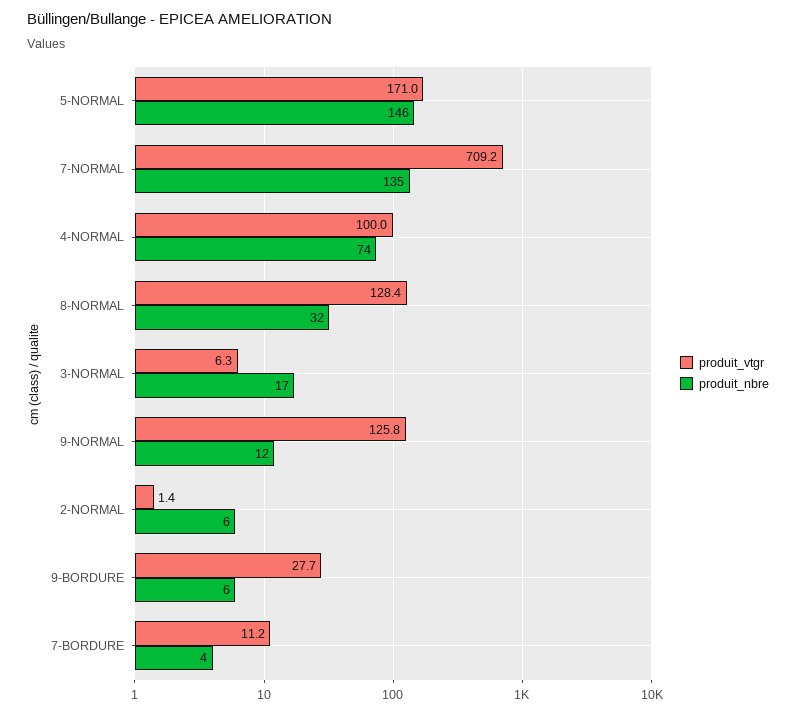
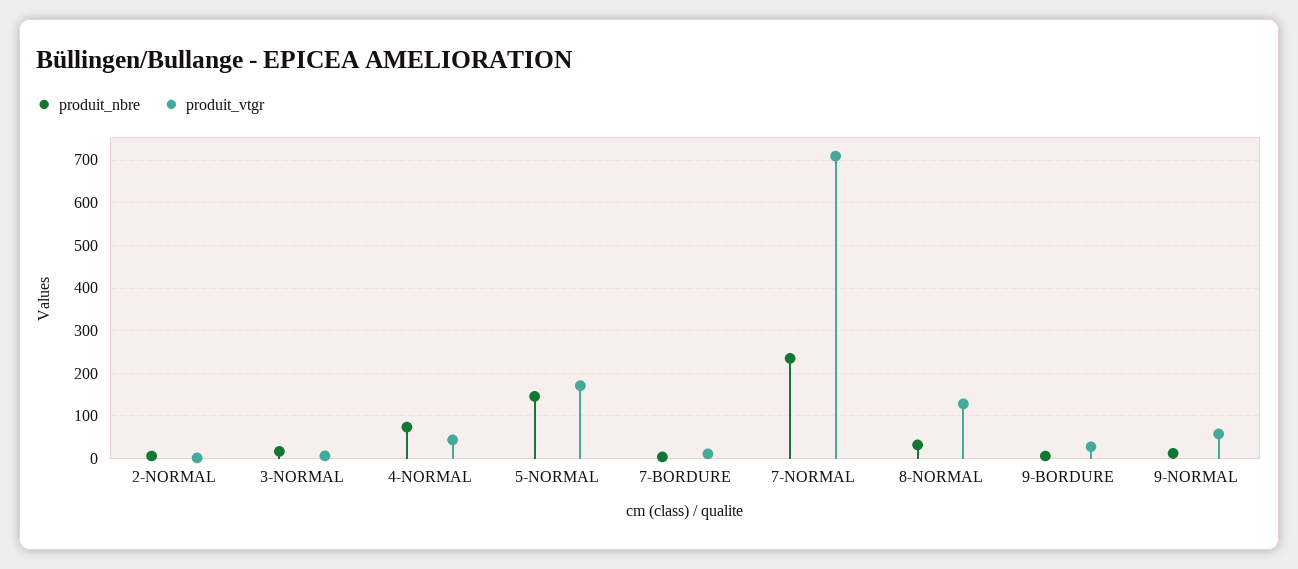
  {
    "produit_vtgr": {
      "5-NORMAL": 171,
      "7-NORMAL": 709.2,
-     "4-NORMAL": 100,
+     "4-NORMAL": 40,
      "8-NORMAL": 128.4,
      "3-NORMAL": 6.3,
-     "9-NORMAL": 125.8,
+     "9-NORMAL": 60,
      "2-NORMAL": 1.4,
      "9-BORDURE": 27.7,
      "7-BORDURE": 11.2
    },
    "produit_nbre": {
      "5-NORMAL": 146,
-     "7-NORMAL": 135,
+     "7-NORMAL": 240,
      "4-NORMAL": 74,
      "8-NORMAL": 32,
      "3-NORMAL": 17,
      "9-NORMAL": 12,
      "2-NORMAL": 6,
      "9-BORDURE": 6,
      "7-BORDURE": 4
    }
  }

